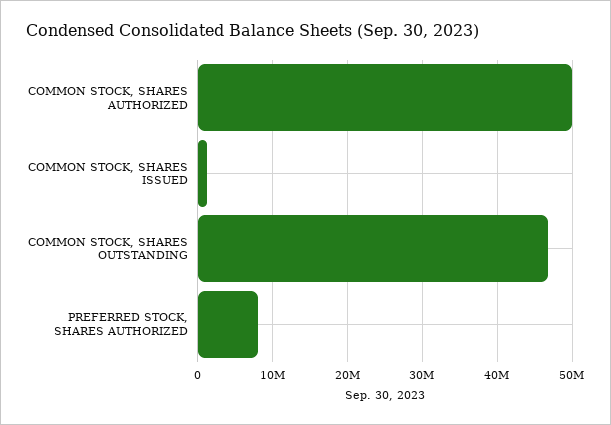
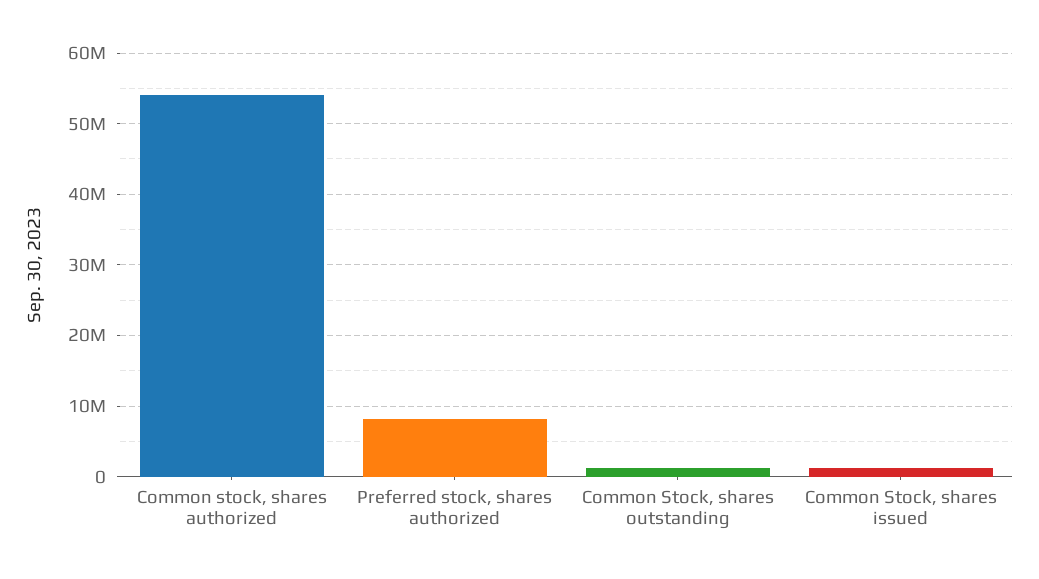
  {
-   "COMMON STOCK, SHARES AUTHORIZED": 50000000,
+   "COMMON STOCK, SHARES AUTHORIZED": 54000000,
    "COMMON STOCK, SHARES ISSUED": 1000000,
-   "COMMON STOCK, SHARES OUTSTANDING": 47000000,
+   "COMMON STOCK, SHARES OUTSTANDING": 1000000,
    "PREFERRED STOCK, SHARES AUTHORIZED": 8000000
  }

